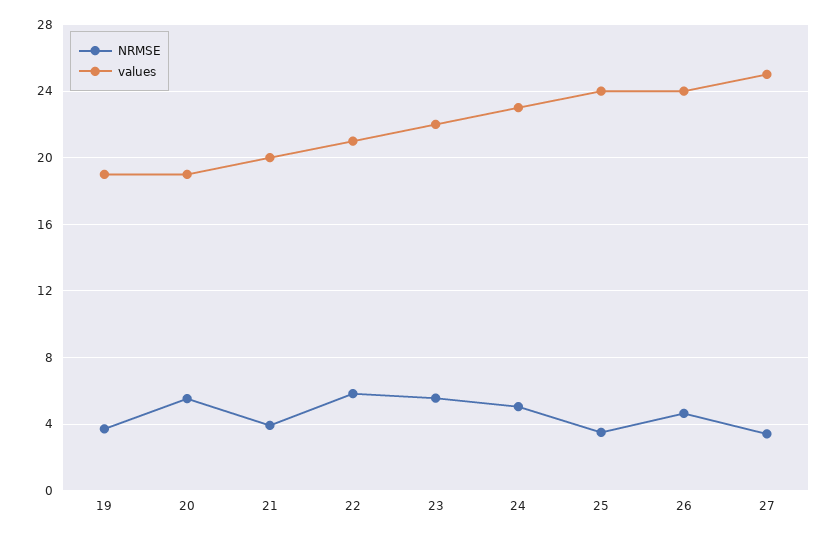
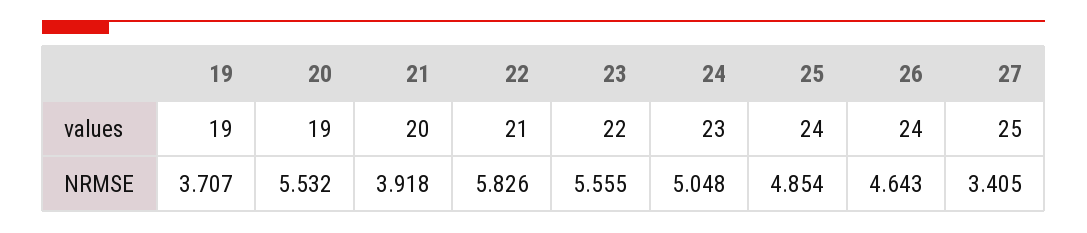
  {
    "NRMSE": {
      "19": 3.707,
      "20": 5.532,
      "21": 3.918,
      "22": 5.826,
      "23": 5.555,
      "24": 5.048,
-     "25": 3.5,
+     "25": 4.854,
      "26": 4.643,
      "27": 3.405
    },
    "values": {
      "19": 19,
      "20": 19,
      "21": 20,
      "22": 21,
      "23": 22,
      "24": 23,
      "25": 24,
      "26": 24,
      "27": 25
    }
  }

